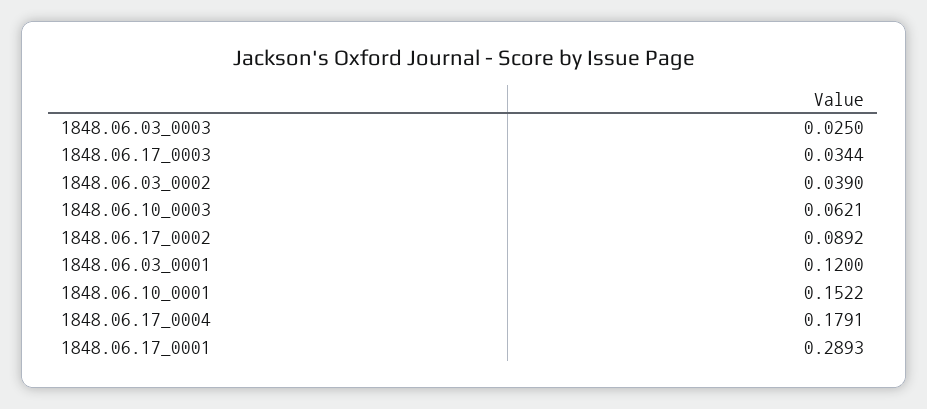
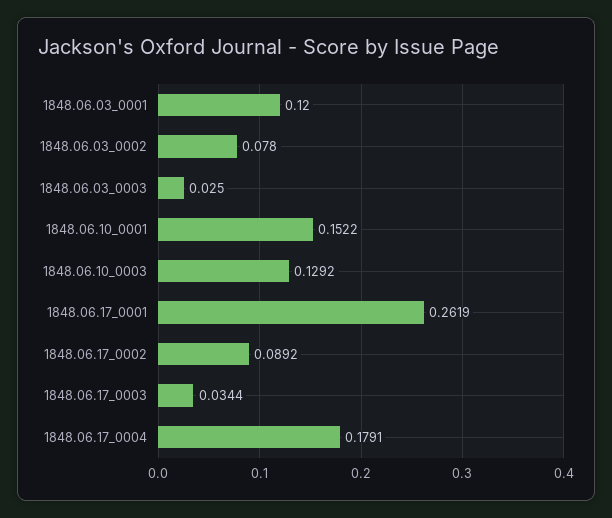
  {
    "1848.06.03_0003": 0.025,
    "1848.06.17_0003": 0.0344,
-   "1848.06.03_0002": 0.039,
+   "1848.06.03_0002": 0.078,
-   "1848.06.10_0003": 0.0621,
+   "1848.06.10_0003": 0.1292,
    "1848.06.17_0002": 0.0892,
    "1848.06.03_0001": 0.12,
    "1848.06.10_0001": 0.1522,
    "1848.06.17_0004": 0.1791,
-   "1848.06.17_0001": 0.2893
+   "1848.06.17_0001": 0.2619
  }

